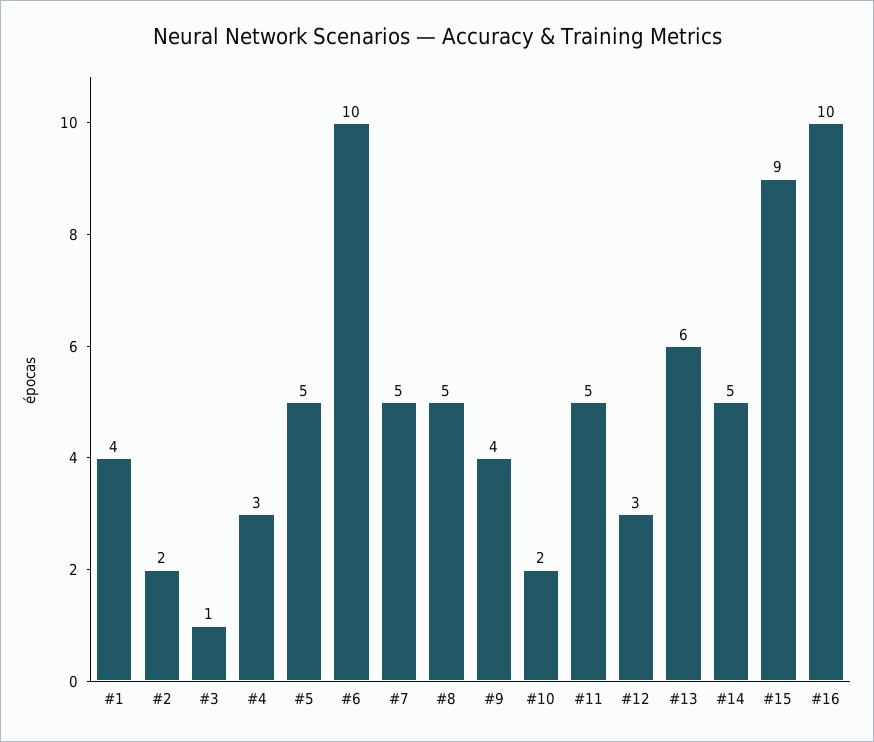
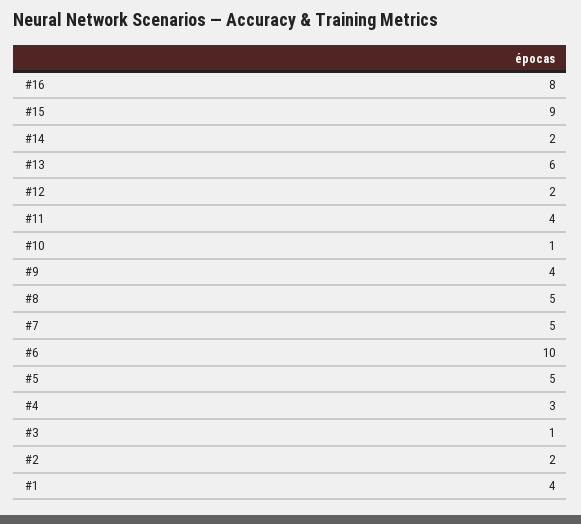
  {
    "#1": 4,
    "#2": 2,
    "#3": 1,
    "#4": 3,
    "#5": 5,
    "#6": 10,
    "#7": 5,
    "#8": 5,
    "#9": 4,
-   "#10": 2,
+   "#10": 1,
-   "#11": 5,
+   "#11": 4,
-   "#12": 3,
+   "#12": 2,
    "#13": 6,
-   "#14": 5,
+   "#14": 2,
    "#15": 9,
-   "#16": 10
+   "#16": 8
  }

